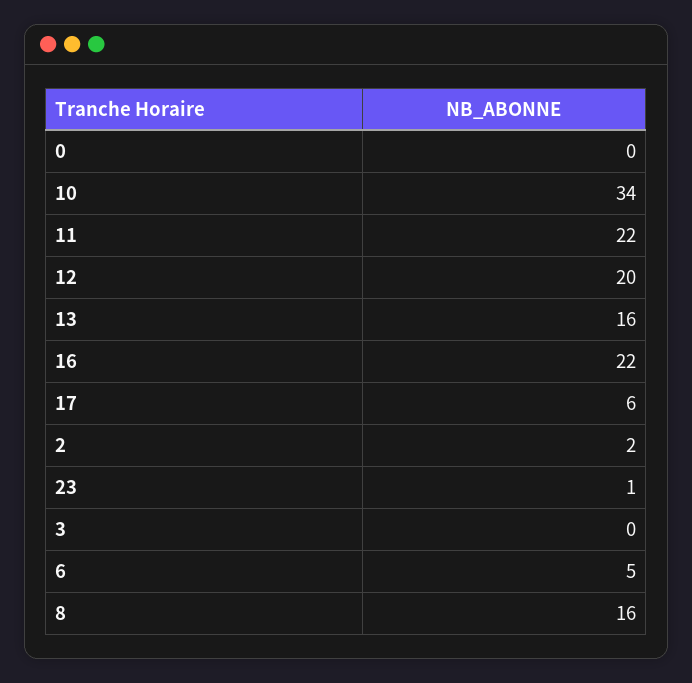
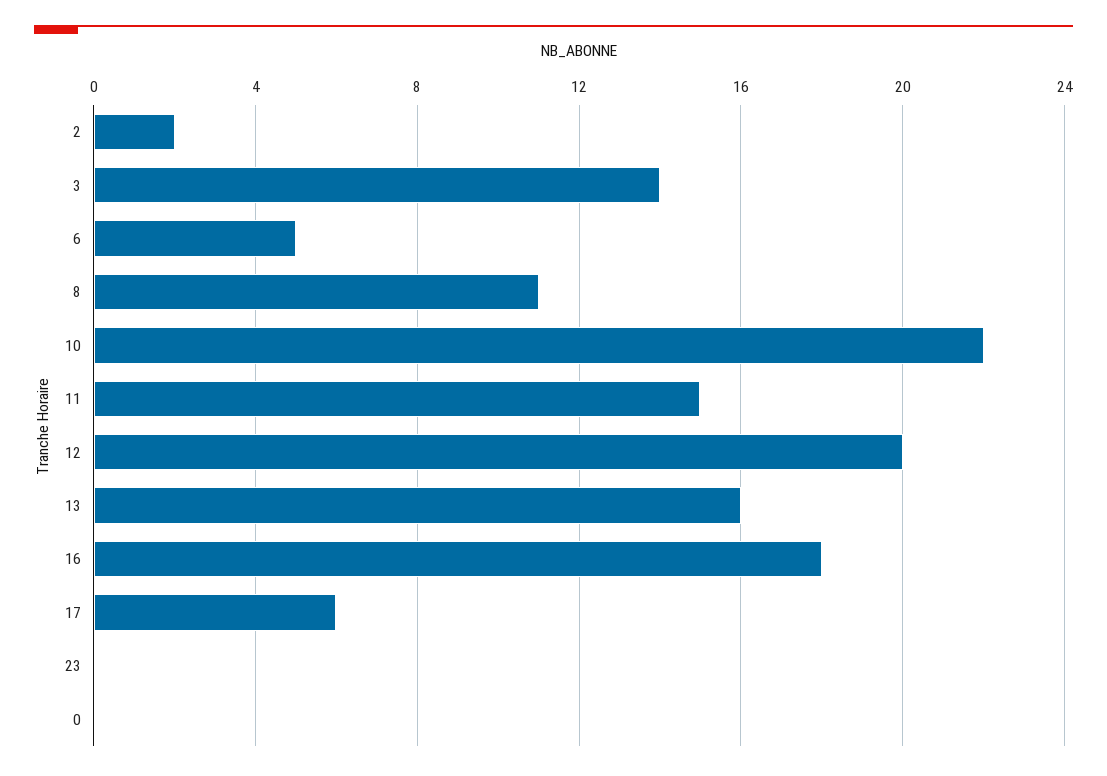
  {
    "0": 0,
-   "10": 34,
+   "10": 22,
-   "11": 22,
+   "11": 15,
    "12": 20,
    "13": 16,
-   "16": 22,
+   "16": 18,
    "17": 6,
    "2": 2,
-   "23": 1,
+   "23": 0,
-   "3": 0,
+   "3": 14,
    "6": 5,
-   "8": 16
+   "8": 11
  }

